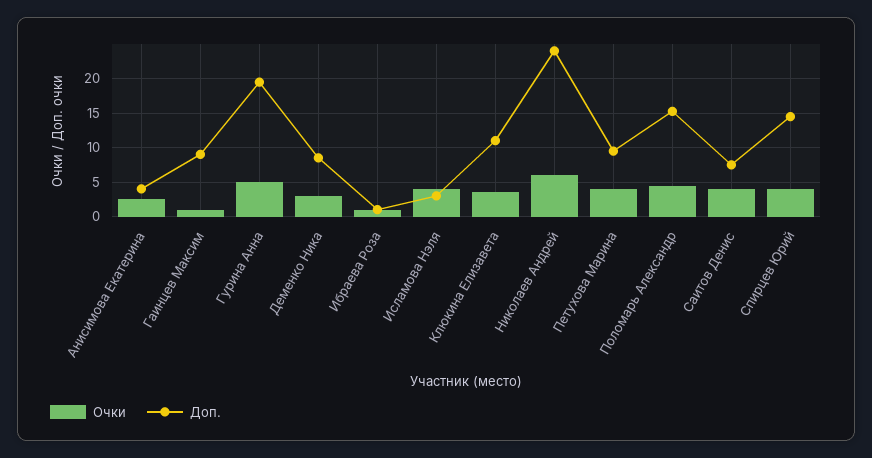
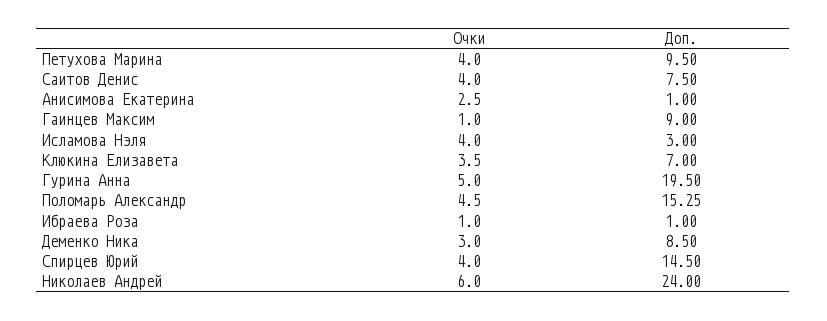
  {
    "Очки": {
      "Анисимова Екатерина": 2.5,
      "Гаинцев Максим": 1,
      "Гурина Анна": 5,
      "Деменко Ника": 3,
      "Ибраева Роза": 1,
      "Исламова Нэля": 4,
      "Клюкина Елизавета": 3.5,
      "Николаев Андрей": 6,
      "Петухова Марина": 4,
      "Поломарь Александр": 4.5,
      "Саитов Денис": 4,
      "Спирцев Юрий": 4
    },
    "Доп.": {
-     "Анисимова Екатерина": 4,
+     "Анисимова Екатерина": 1,
      "Гаинцев Максим": 9,
      "Гурина Анна": 19.5,
      "Деменко Ника": 8.5,
      "Ибраева Роза": 1,
      "Исламова Нэля": 3,
-     "Клюкина Елизавета": 11,
+     "Клюкина Елизавета": 7,
      "Николаев Андрей": 24,
      "Петухова Марина": 9.5,
      "Поломарь Александр": 15.25,
      "Саитов Денис": 7.5,
      "Спирцев Юрий": 14.5
    }
  }

